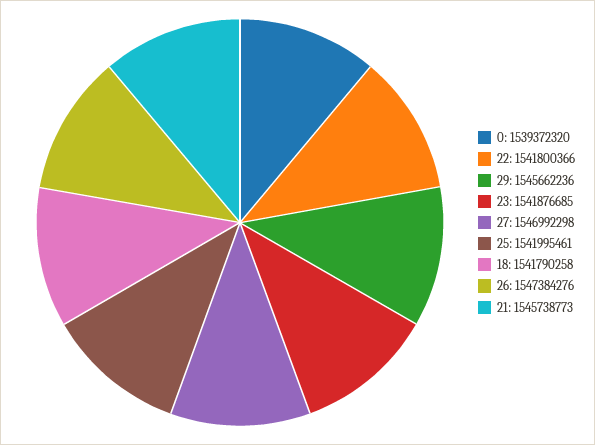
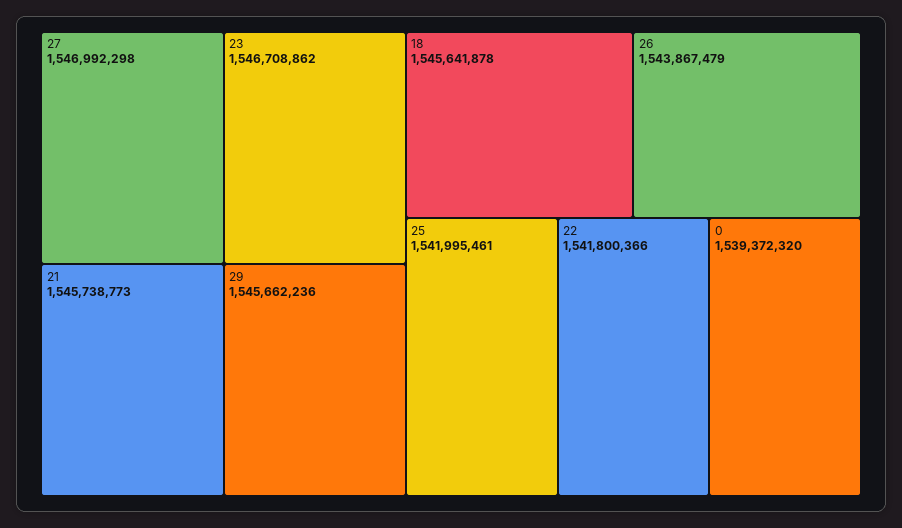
  {
    "0": 1539372320,
    "22": 1541800366,
    "29": 1545662236,
-   "23": 1541876685,
+   "23": 1546708862,
    "27": 1546992298,
    "25": 1541995461,
-   "18": 1541790258,
+   "18": 1545641878,
-   "26": 1547384276,
+   "26": 1543867479,
    "21": 1545738773
  }

